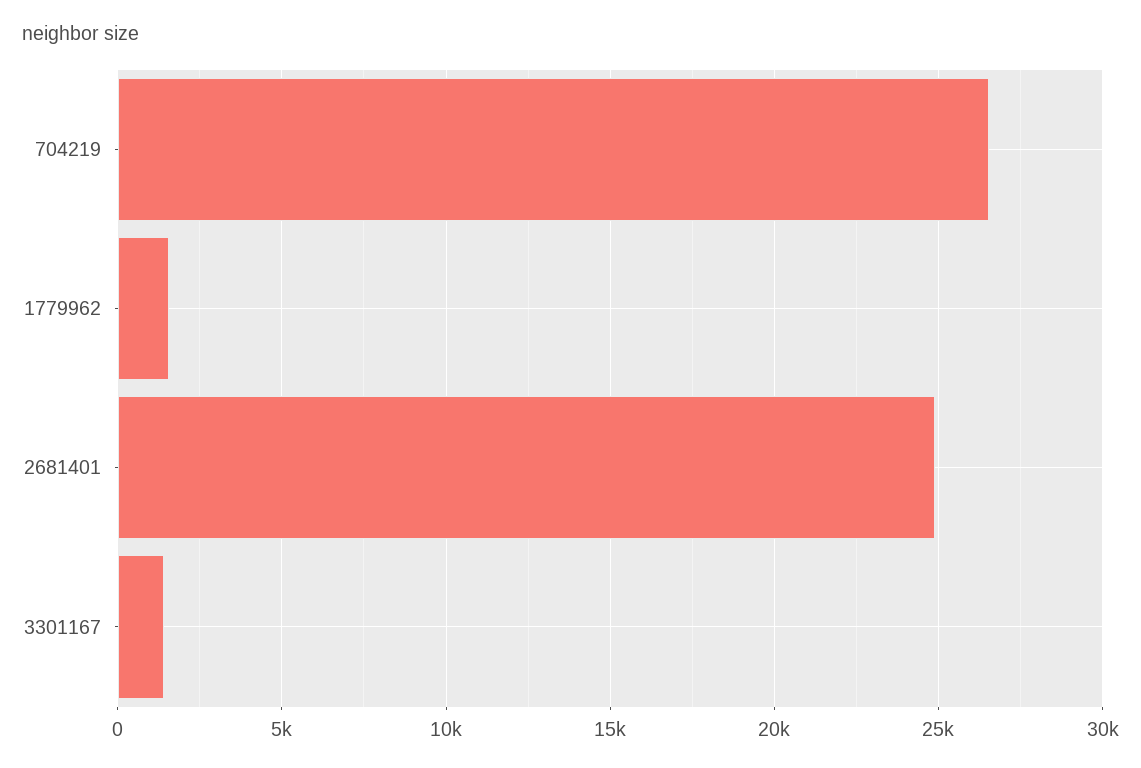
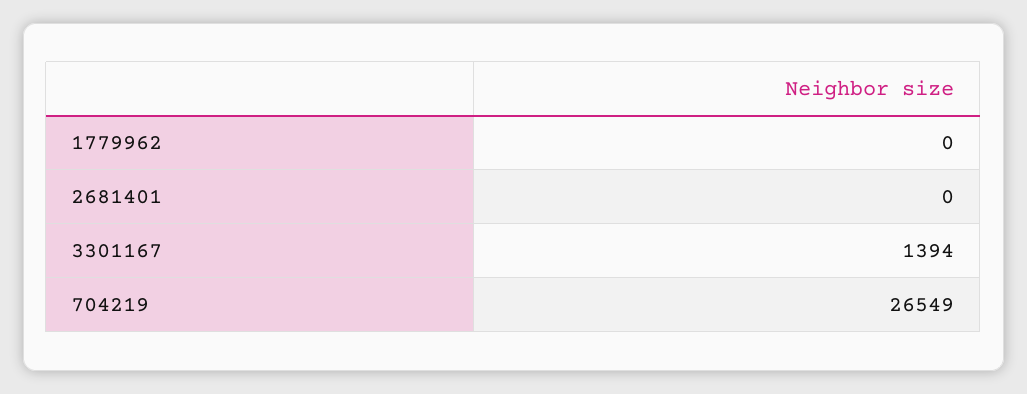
  {
    "704219": 26549,
-   "1779962": 1500,
+   "1779962": 0,
-   "2681401": 25000,
+   "2681401": 0,
    "3301167": 1394
  }

